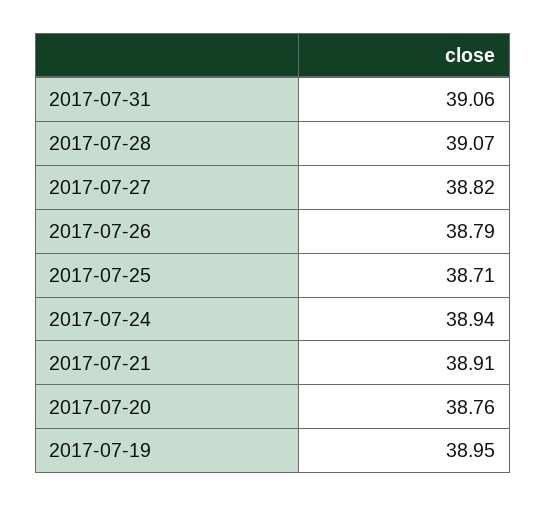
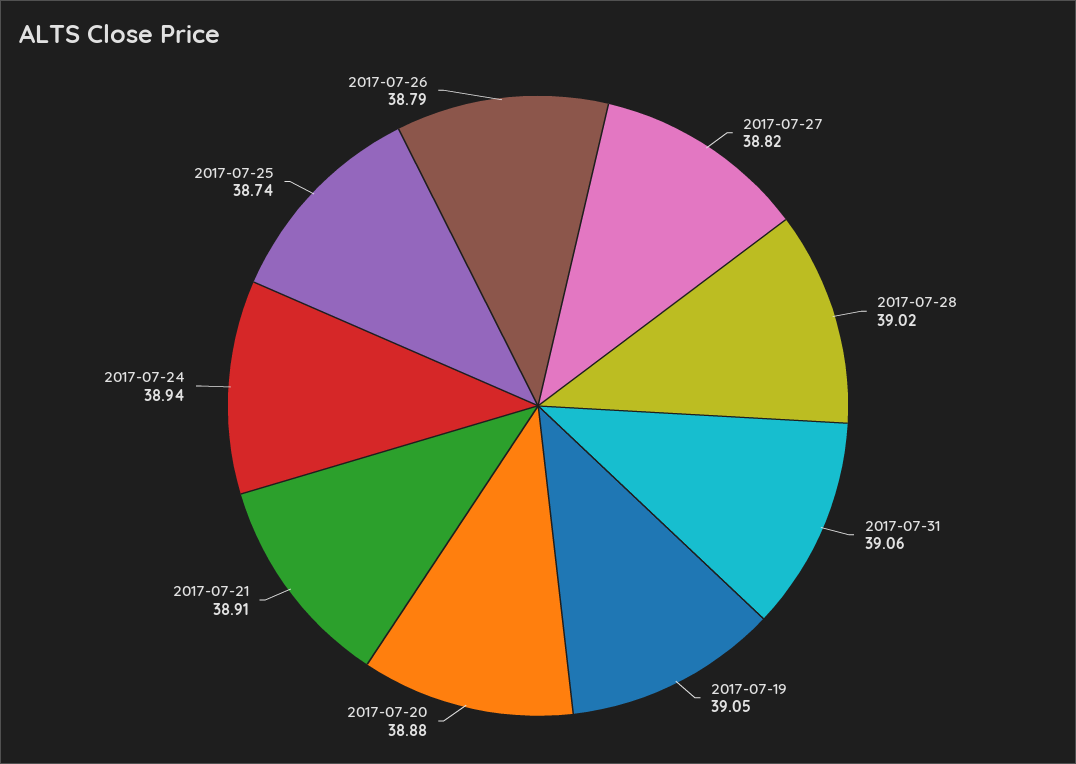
  {
    "2017-07-31": 39.06,
-   "2017-07-28": 39.07,
+   "2017-07-28": 39.02,
    "2017-07-27": 38.82,
    "2017-07-26": 38.79,
-   "2017-07-25": 38.71,
+   "2017-07-25": 38.74,
    "2017-07-24": 38.94,
    "2017-07-21": 38.91,
-   "2017-07-20": 38.76,
+   "2017-07-20": 38.88,
-   "2017-07-19": 38.95
+   "2017-07-19": 39.05
  }

